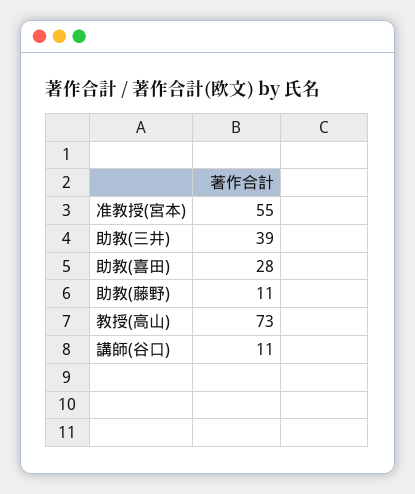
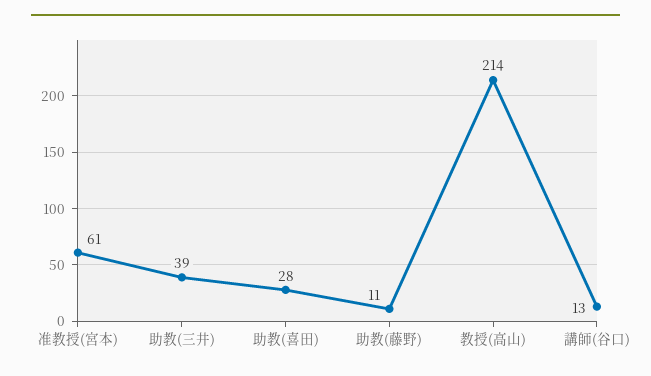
  {
-   "准教授(宮本)": 55,
+   "准教授(宮本)": 61,
    "助教(三井)": 39,
    "助教(喜田)": 28,
    "助教(藤野)": 11,
-   "教授(高山)": 73,
+   "教授(高山)": 214,
-   "講師(谷口)": 11
+   "講師(谷口)": 13
  }

